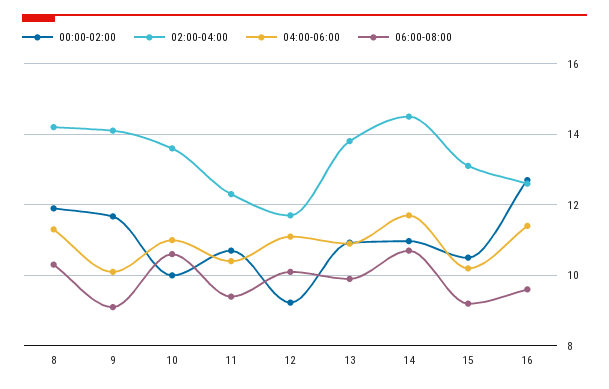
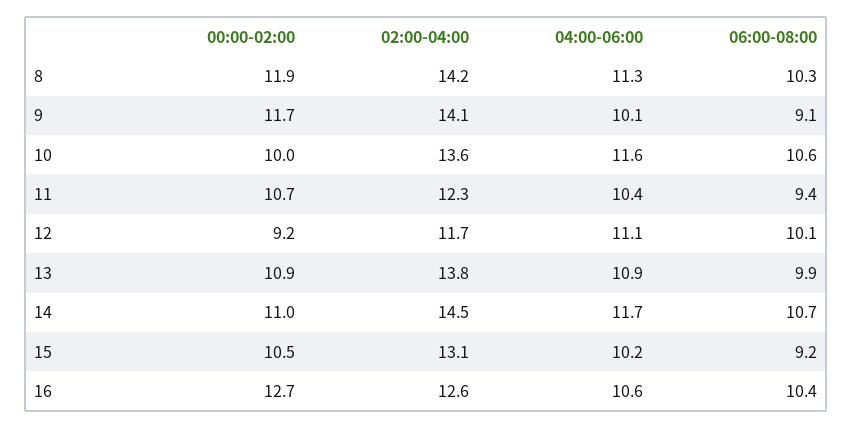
  {
    "00:00-02:00": {
      "8": 11.9,
      "9": 11.7,
      "10": 10,
      "11": 10.7,
      "12": 9.2,
      "13": 10.9,
      "14": 11,
      "15": 10.5,
      "16": 12.7
    },
    "02:00-04:00": {
      "8": 14.2,
      "9": 14.1,
      "10": 13.6,
      "11": 12.3,
      "12": 11.7,
      "13": 13.8,
      "14": 14.5,
      "15": 13.1,
      "16": 12.6
    },
    "04:00-06:00": {
      "8": 11.3,
      "9": 10.1,
-     "10": 11,
+     "10": 11.6,
      "11": 10.4,
      "12": 11.1,
      "13": 10.9,
      "14": 11.7,
      "15": 10.2,
-     "16": 11.4
+     "16": 10.6
    },
    "06:00-08:00": {
      "8": 10.3,
      "9": 9.1,
      "10": 10.6,
      "11": 9.4,
      "12": 10.1,
      "13": 9.9,
      "14": 10.7,
      "15": 9.2,
-     "16": 9.6
+     "16": 10.4
    }
  }

